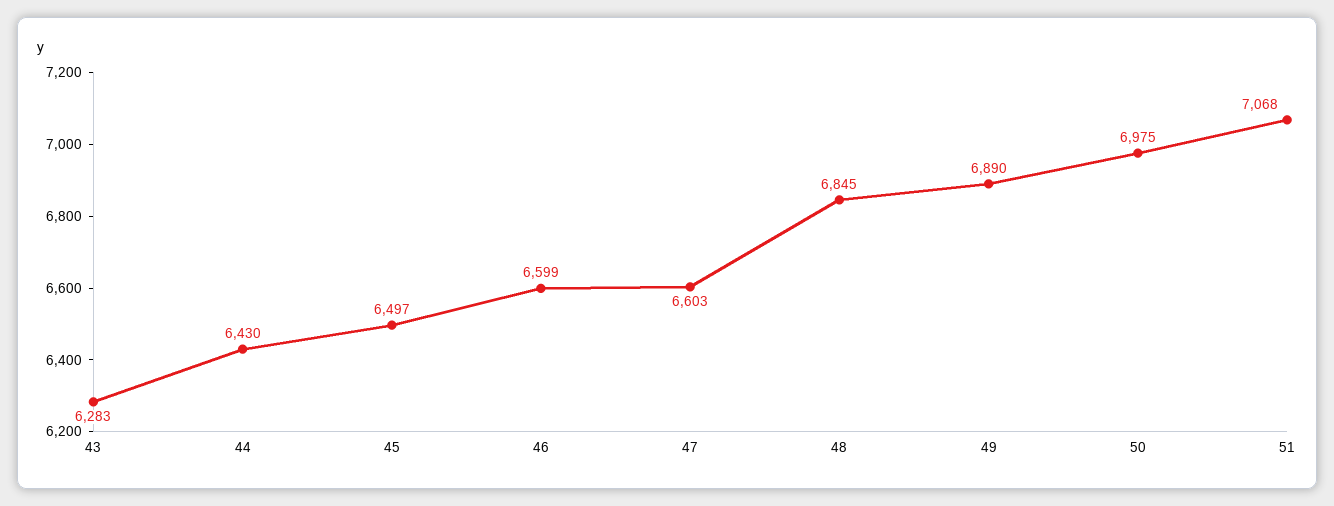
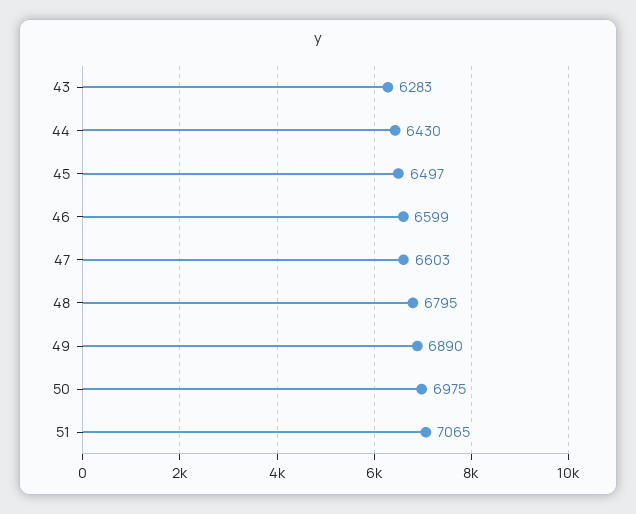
  {
    "43": 6283,
    "44": 6430,
    "45": 6497,
    "46": 6599,
    "47": 6603,
-   "48": 6845,
+   "48": 6795,
    "49": 6890,
    "50": 6975,
-   "51": 7068
+   "51": 7065
  }

